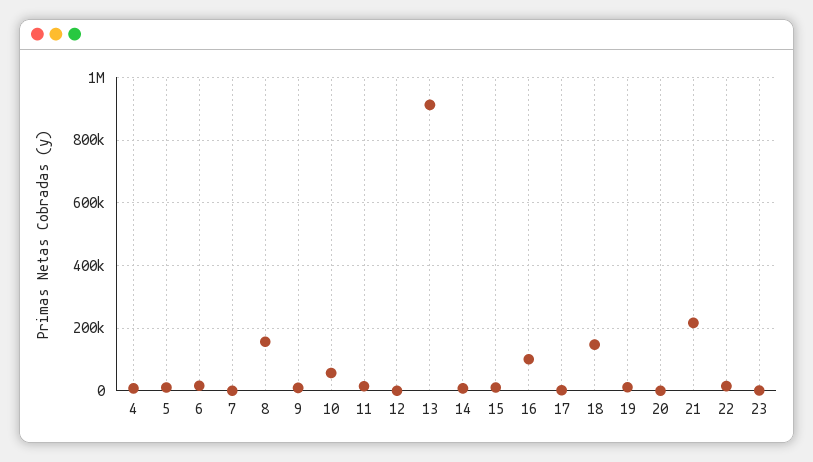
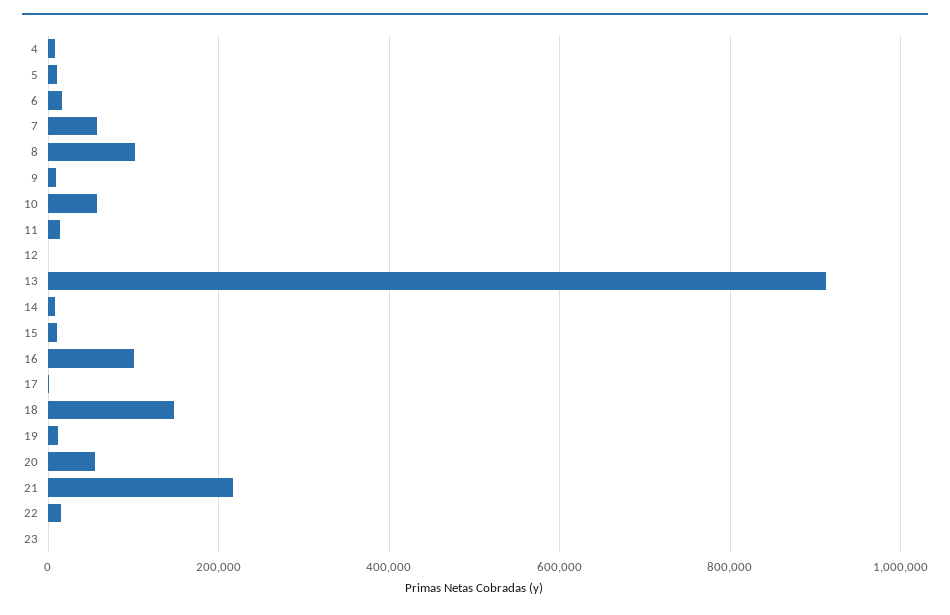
  {
    "4": 0,
    "5": 20000,
    "6": 20000,
-   "7": 0,
+   "7": 60000,
-   "8": 160000,
+   "8": 100000,
    "9": 0,
    "10": 60000,
    "11": 20000,
    "12": 0,
    "13": 920000,
    "14": 0,
    "15": 20000,
    "16": 100000,
    "17": 0,
    "18": 140000,
    "19": 20000,
-   "20": 0,
+   "20": 60000,
    "21": 220000,
    "22": 20000,
    "23": 0
  }

